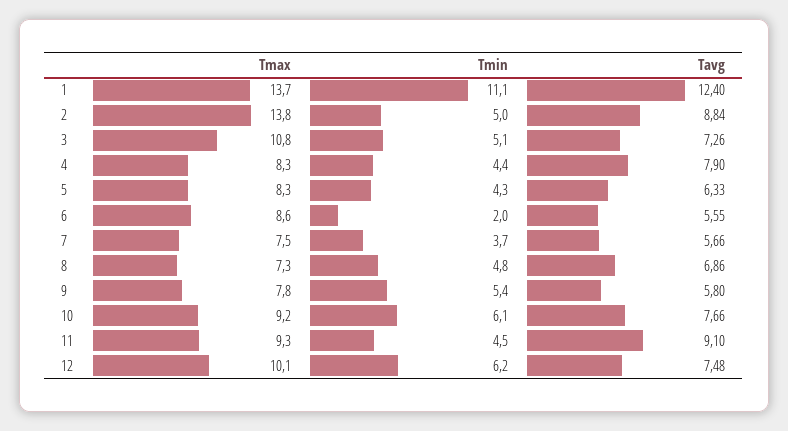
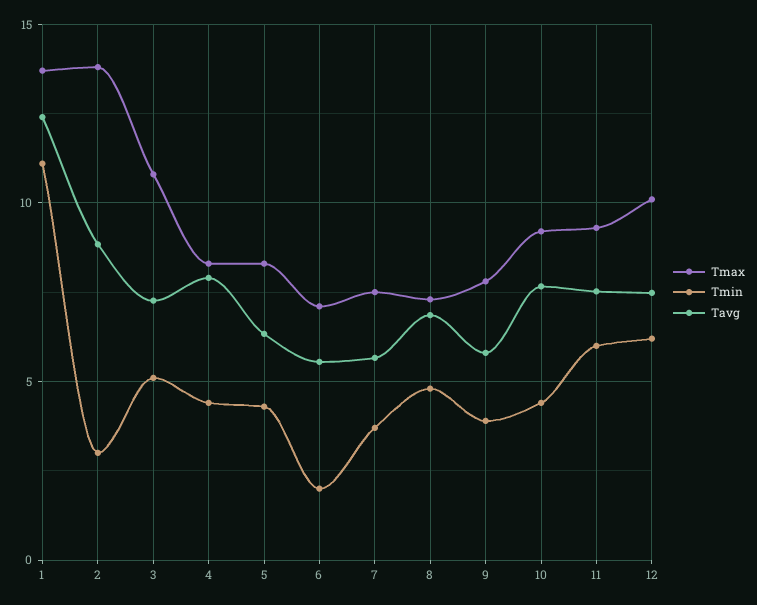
  {
    "Tmax": {
      "1": 13.7,
      "2": 13.8,
      "3": 10.8,
      "4": 8.3,
      "5": 8.3,
-     "6": 8.6,
+     "6": 7,
      "7": 7.5,
      "8": 7.3,
      "9": 7.8,
      "10": 9.2,
      "11": 9.3,
      "12": 10.1
    },
    "Tmin": {
      "1": 11.1,
-     "2": 5,
+     "2": 3,
      "3": 5.1,
      "4": 4.4,
      "5": 4.3,
      "6": 2,
      "7": 3.7,
      "8": 4.8,
-     "9": 5.4,
+     "9": 4,
-     "10": 6.1,
+     "10": 4.5,
-     "11": 4.5,
+     "11": 6,
      "12": 6.2
    },
    "Tavg": {
      "1": 12.4,
      "2": 8.84,
      "3": 7.26,
      "4": 7.9,
      "5": 6.33,
      "6": 5.55,
      "7": 5.66,
      "8": 6.86,
      "9": 5.8,
      "10": 7.66,
-     "11": 9.1,
+     "11": 7.5,
      "12": 7.48
    }
  }

